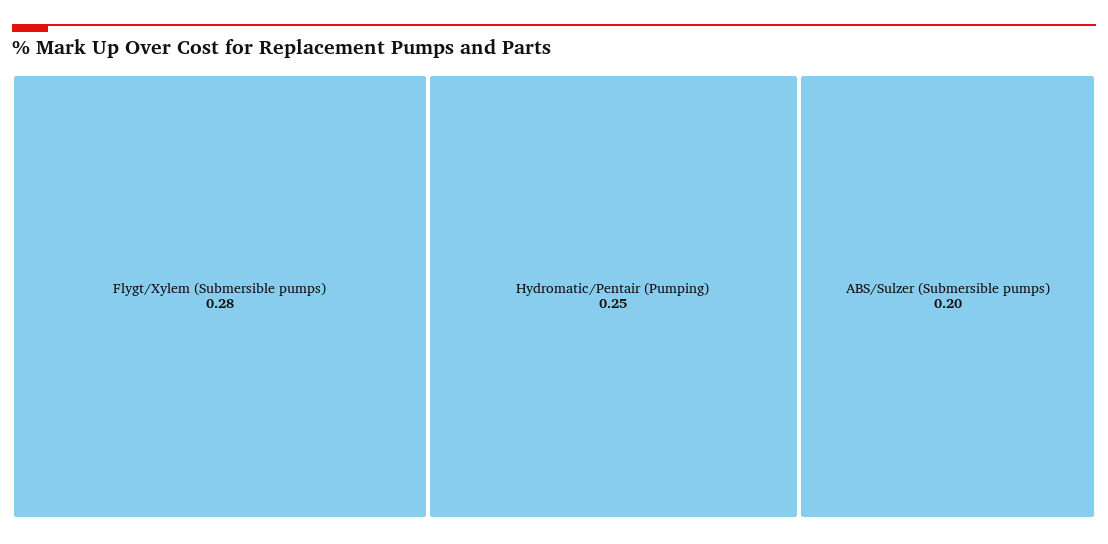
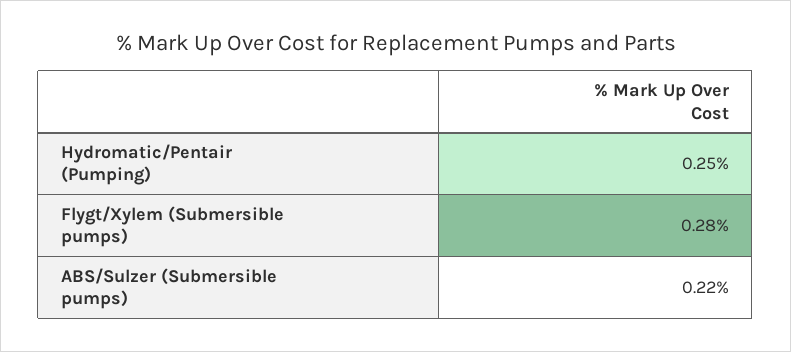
  {
    "Flygt/Xylem (Submersible pumps)": 0.28,
    "Hydromatic/Pentair (Pumping)": 0.25,
-   "ABS/Sulzer (Submersible pumps)": 0.2
+   "ABS/Sulzer (Submersible pumps)": 0.22
  }

